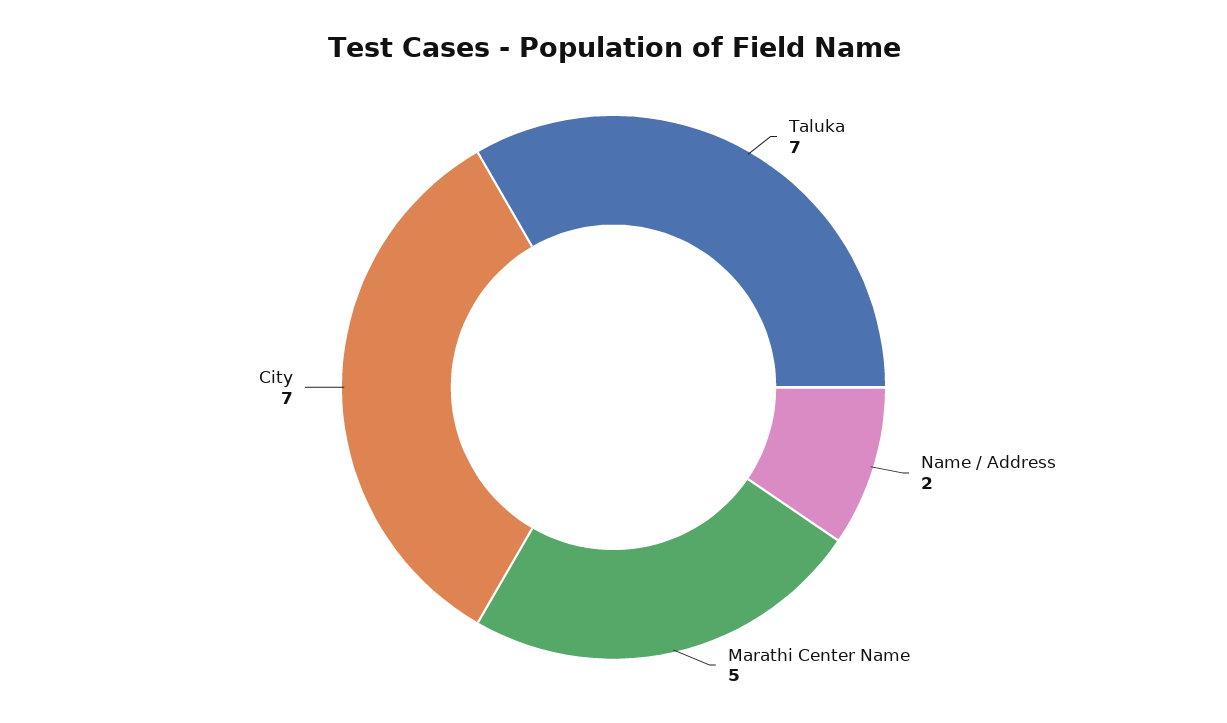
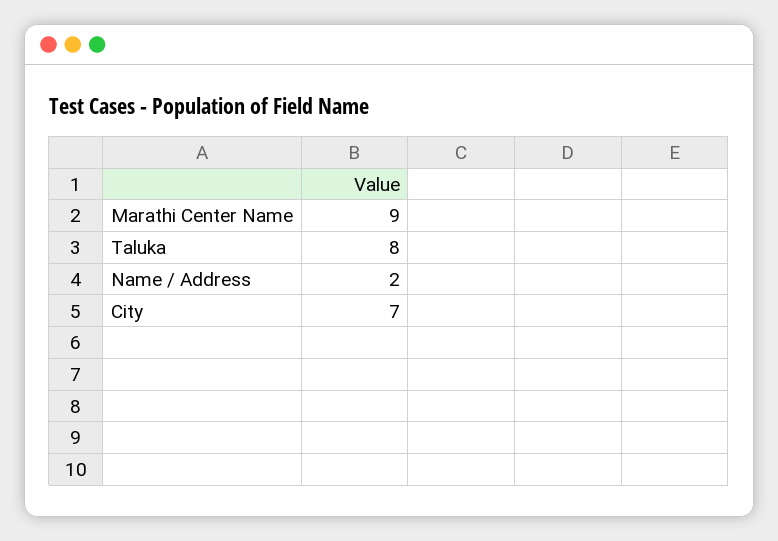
  {
-   "Taluka": 7,
+   "Taluka": 8,
    "Name / Address": 2,
-   "Marathi Center Name": 5,
+   "Marathi Center Name": 9,
    "City": 7
  }

